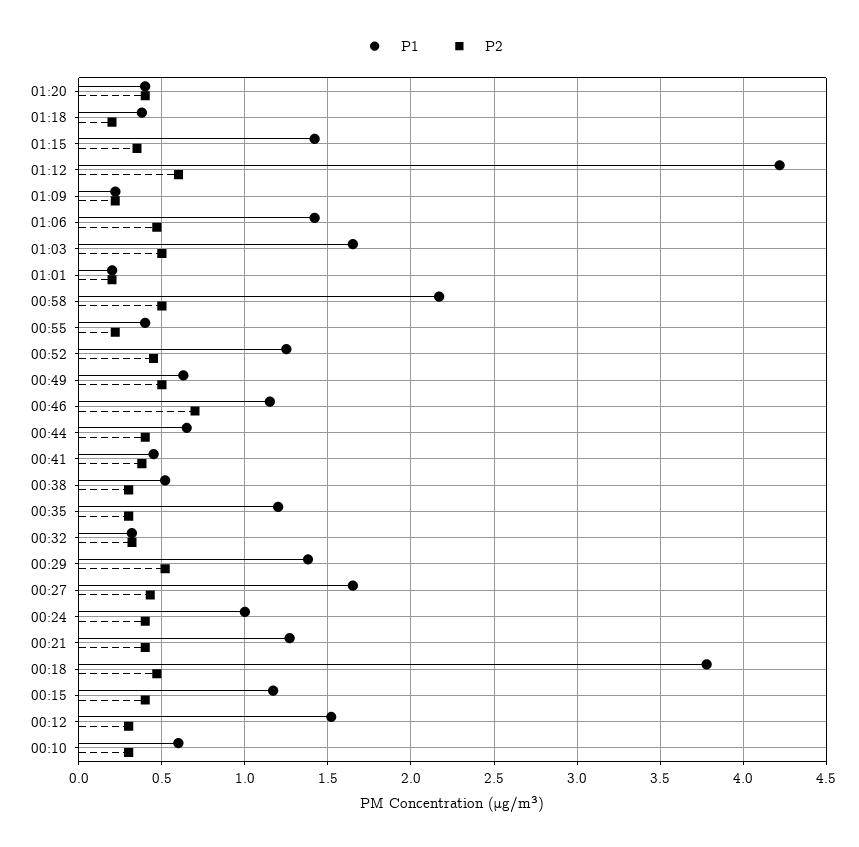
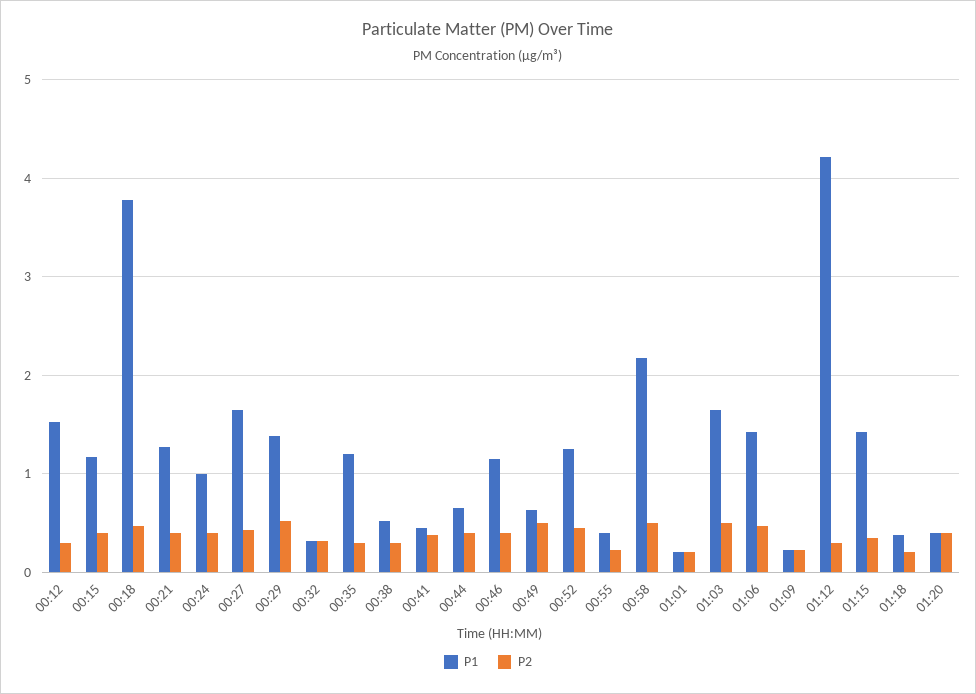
  {
    "P1": {
      "01:20": 0.4,
      "01:18": 0.4,
      "01:15": 1.4,
      "01:12": 4.2,
      "01:09": 0.2,
      "01:06": 1.4,
      "01:03": 1.65,
      "01:01": 0.2,
      "00:58": 2.15,
      "00:55": 0.4,
      "00:52": 1.25,
      "00:49": 0.65,
      "00:46": 1.15,
      "00:44": 0.65,
      "00:41": 0.45,
      "00:38": 0.5,
      "00:35": 1.2,
      "00:32": 0.3,
      "00:29": 1.4,
      "00:27": 1.65,
      "00:24": 1,
      "00:21": 1.25,
      "00:18": 3.8,
      "00:15": 1.15,
-     "00:12": 1.5,
+     "00:12": 1.5
-     "00:10": 0.6
    },
    "P2": {
      "01:20": 0.4,
      "01:18": 0.2,
      "01:15": 0.35,
-     "01:12": 0.6,
+     "01:12": 0.3,
      "01:09": 0.2,
      "01:06": 0.45,
      "01:03": 0.5,
      "01:01": 0.2,
      "00:58": 0.5,
      "00:55": 0.2,
      "00:52": 0.45,
      "00:49": 0.5,
-     "00:46": 0.7,
+     "00:46": 0.4,
      "00:44": 0.4,
      "00:41": 0.4,
      "00:38": 0.3,
      "00:35": 0.3,
      "00:32": 0.3,
      "00:29": 0.5,
      "00:27": 0.45,
      "00:24": 0.4,
      "00:21": 0.4,
      "00:18": 0.45,
      "00:15": 0.4,
-     "00:12": 0.3,
+     "00:12": 0.3
-     "00:10": 0.3
    }
  }

